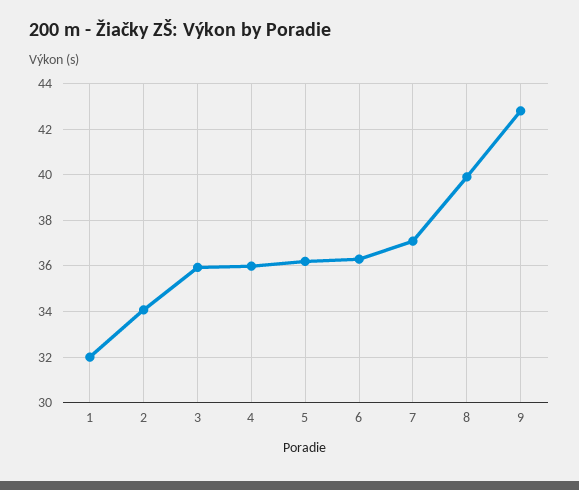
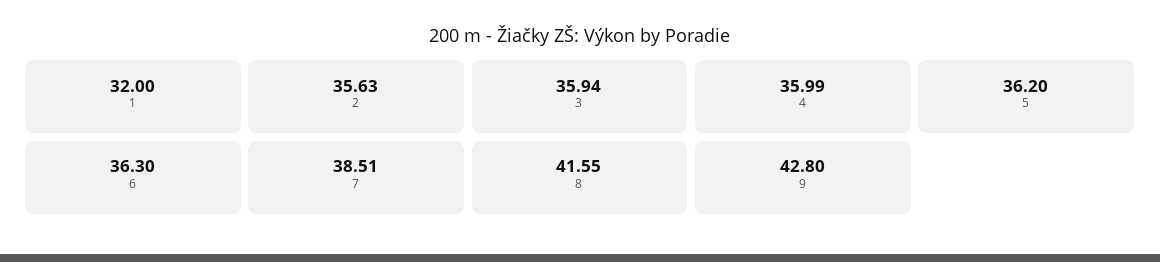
  {
    "1": 32,
-   "2": 34,
+   "2": 35.63,
    "3": 35.94,
    "4": 35.99,
    "5": 36.2,
    "6": 36.3,
-   "7": 37,
+   "7": 38.51,
-   "8": 40,
+   "8": 41.55,
    "9": 42.8
  }

